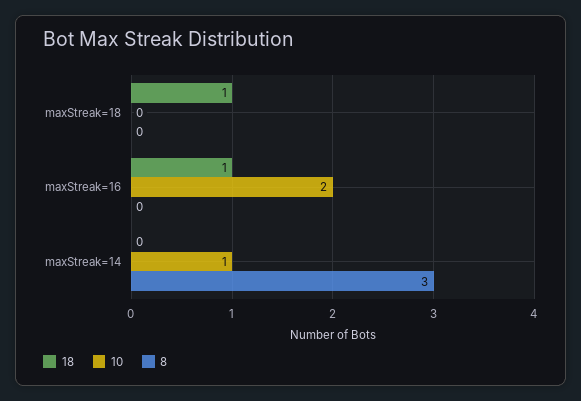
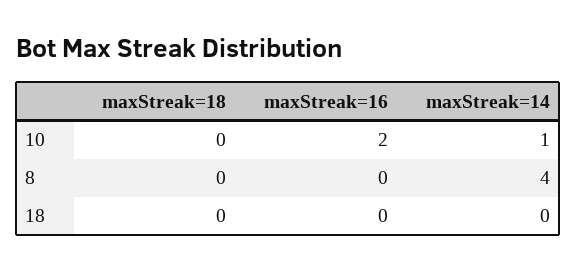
  {
    "18": {
-     "maxStreak=18": 1,
+     "maxStreak=18": 0,
-     "maxStreak=16": 1,
+     "maxStreak=16": 0,
      "maxStreak=14": 0
    },
    "10": {
      "maxStreak=18": 0,
      "maxStreak=16": 2,
      "maxStreak=14": 1
    },
    "8": {
      "maxStreak=18": 0,
      "maxStreak=16": 0,
-     "maxStreak=14": 3
+     "maxStreak=14": 4
    }
  }

